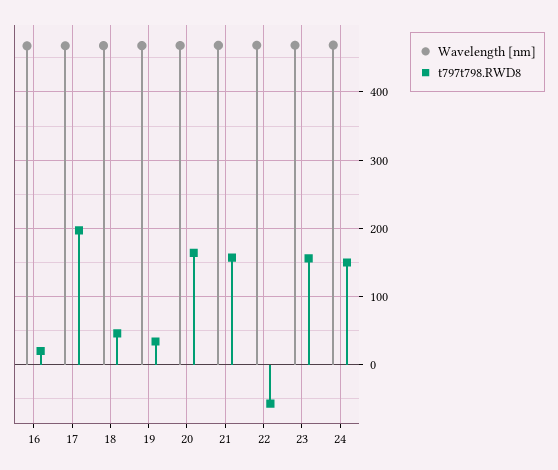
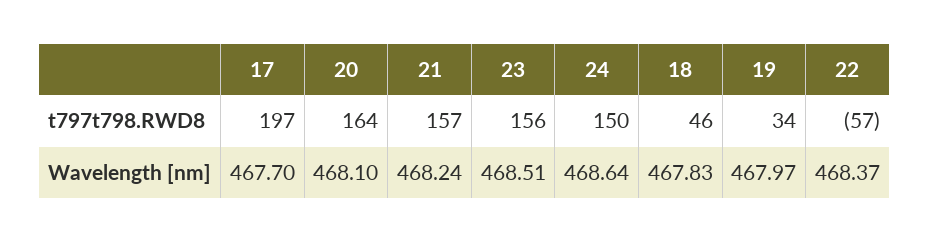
  {
    "Wavelength [nm]": {
-     "16": 470,
      "17": 467.7,
      "18": 467.83,
      "19": 467.97,
      "20": 468.1,
      "21": 468.24,
      "22": 468.37,
      "23": 468.51,
      "24": 468.64
    },
    "t797t798.RWD8": {
-     "16": 20,
      "17": 197,
      "18": 46,
      "19": 34,
      "20": 164,
      "21": 157,
      "22": -57,
      "23": 156,
      "24": 150
    }
  }

